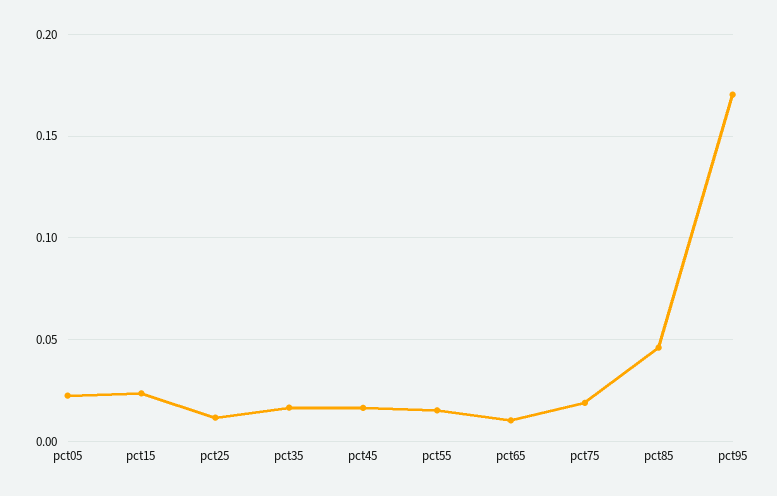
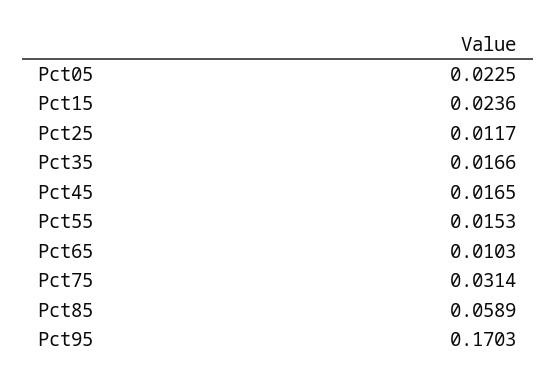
  {
    "pct05": 0.0225,
    "pct15": 0.0236,
    "pct25": 0.0117,
    "pct35": 0.0166,
    "pct45": 0.0165,
    "pct55": 0.0153,
    "pct65": 0.0103,
-   "pct75": 0.02,
+   "pct75": 0.0314,
-   "pct85": 0.045,
+   "pct85": 0.0589,
    "pct95": 0.1703
  }

